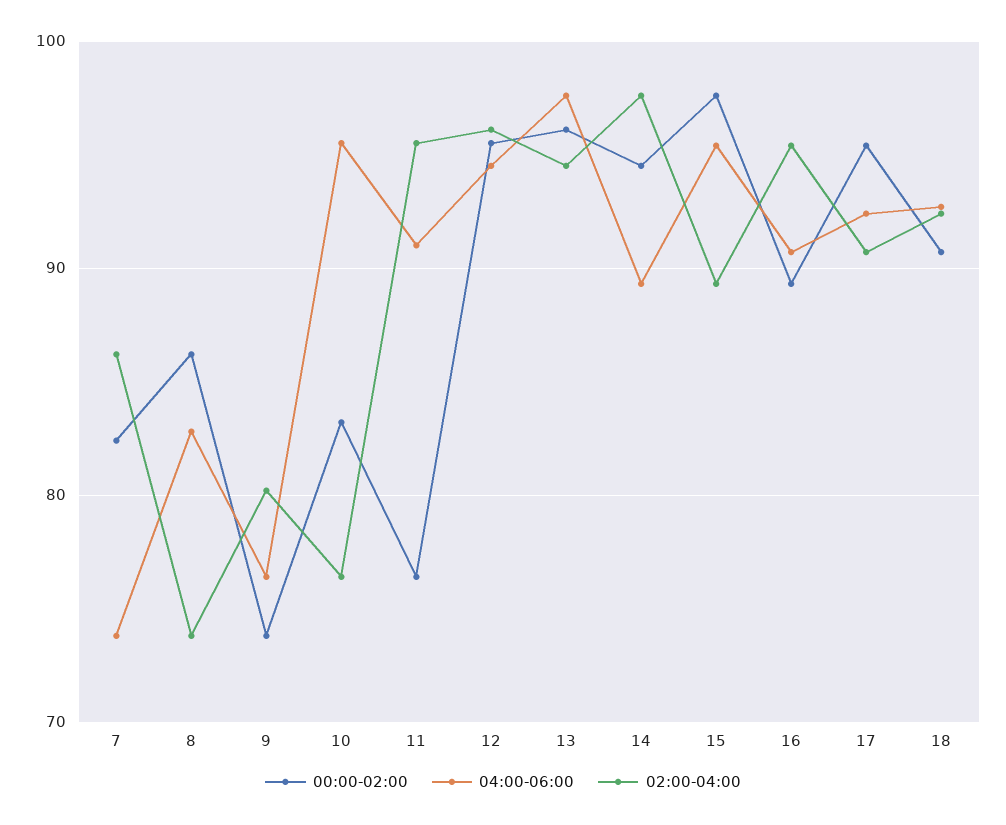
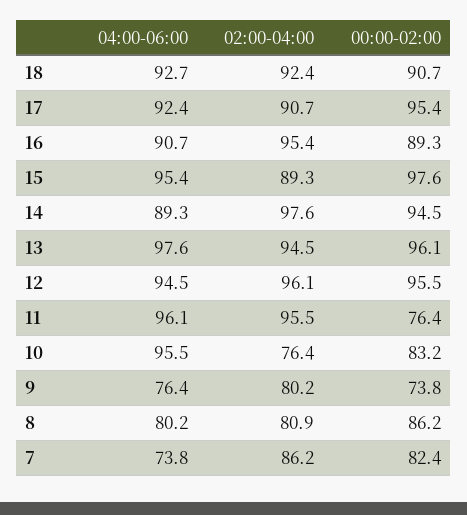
  {
    "00:00-02:00": {
      "7": 82.4,
      "8": 86.2,
      "9": 73.8,
      "10": 83.2,
      "11": 76.4,
      "12": 95.5,
      "13": 96.1,
      "14": 94.5,
      "15": 97.6,
      "16": 89.3,
      "17": 95.4,
      "18": 90.7
    },
    "04:00-06:00": {
      "7": 73.8,
-     "8": 83,
+     "8": 80.2,
      "9": 76.4,
      "10": 95.5,
-     "11": 91,
+     "11": 96.1,
      "12": 94.5,
      "13": 97.6,
      "14": 89.3,
      "15": 95.4,
      "16": 90.7,
      "17": 92.4,
      "18": 92.7
    },
    "02:00-04:00": {
      "7": 86.2,
-     "8": 74,
+     "8": 80.9,
      "9": 80.2,
      "10": 76.4,
      "11": 95.5,
      "12": 96.1,
      "13": 94.5,
      "14": 97.6,
      "15": 89.3,
      "16": 95.4,
      "17": 90.7,
      "18": 92.4
    }
  }

